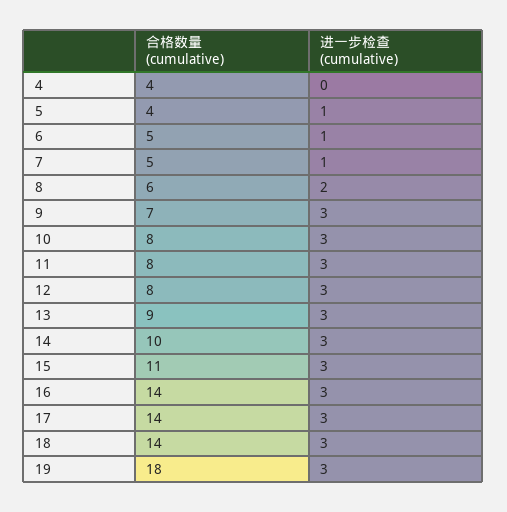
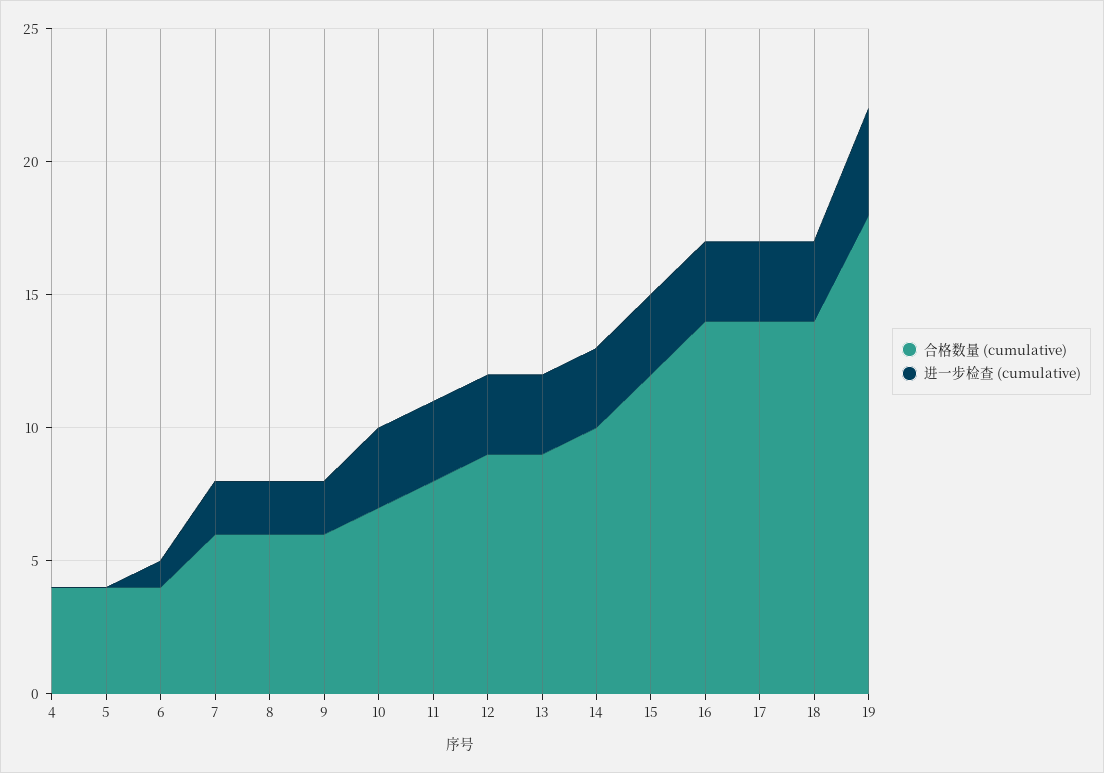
  {
    "合格数量 (cumulative)": {
      "4": 4,
      "5": 4,
-     "6": 5,
+     "6": 4,
-     "7": 5,
+     "7": 6,
      "8": 6,
-     "9": 7,
+     "9": 6,
-     "10": 8,
+     "10": 7,
      "11": 8,
-     "12": 8,
+     "12": 9,
      "13": 9,
      "14": 10,
-     "15": 11,
+     "15": 12,
      "16": 14,
      "17": 14,
      "18": 14,
      "19": 18
    },
    "进一步检查 (cumulative)": {
      "4": 0,
-     "5": 1,
+     "5": 0,
      "6": 1,
-     "7": 1,
+     "7": 2,
      "8": 2,
-     "9": 3,
+     "9": 2,
      "10": 3,
      "11": 3,
      "12": 3,
      "13": 3,
      "14": 3,
      "15": 3,
      "16": 3,
      "17": 3,
      "18": 3,
-     "19": 3
+     "19": 4
    }
  }

